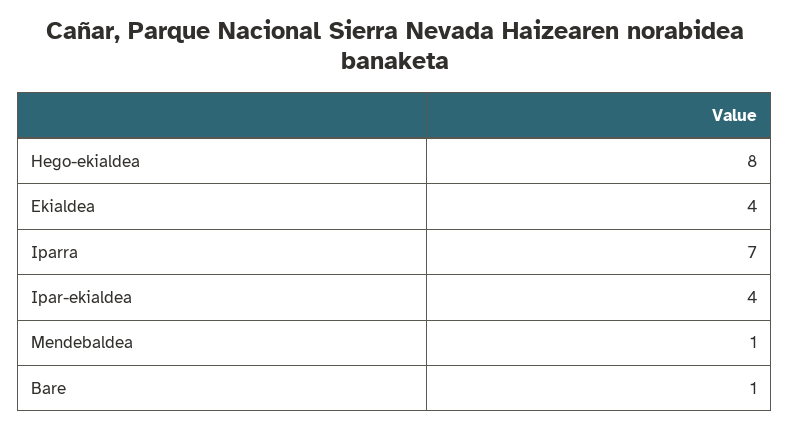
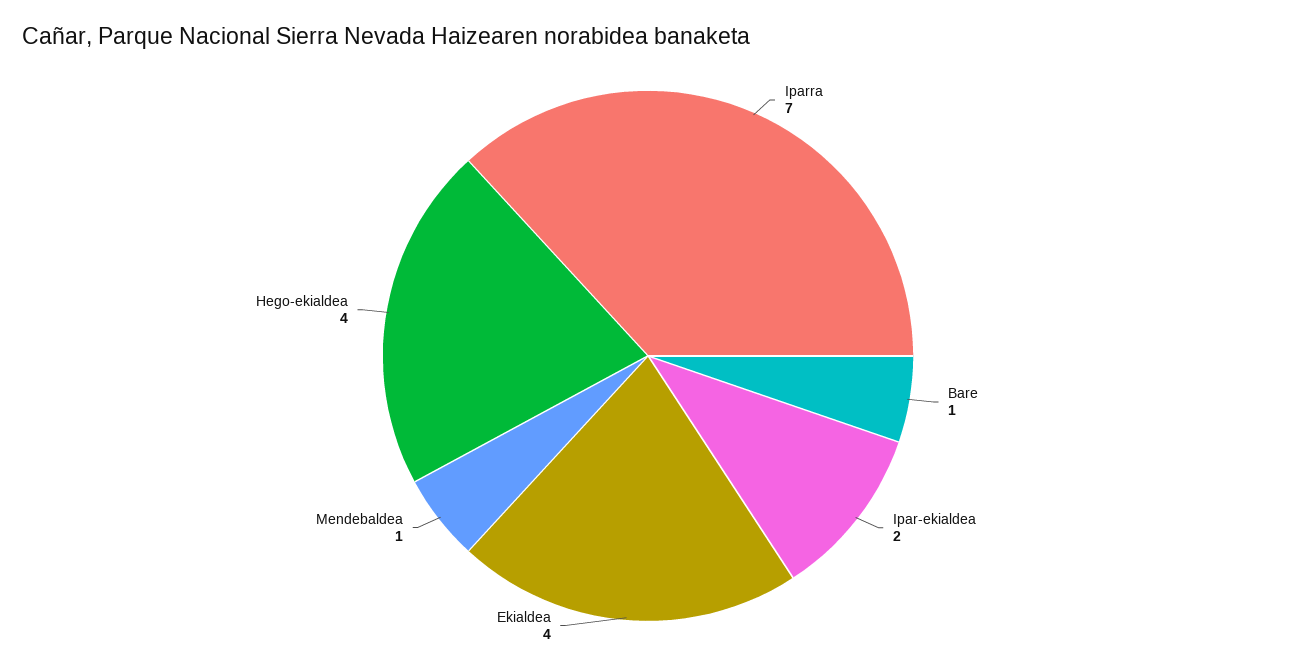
  {
-   "Hego-ekialdea": 8,
+   "Hego-ekialdea": 4,
    "Ekialdea": 4,
    "Iparra": 7,
-   "Ipar-ekialdea": 4,
+   "Ipar-ekialdea": 2,
    "Mendebaldea": 1,
    "Bare": 1
  }

